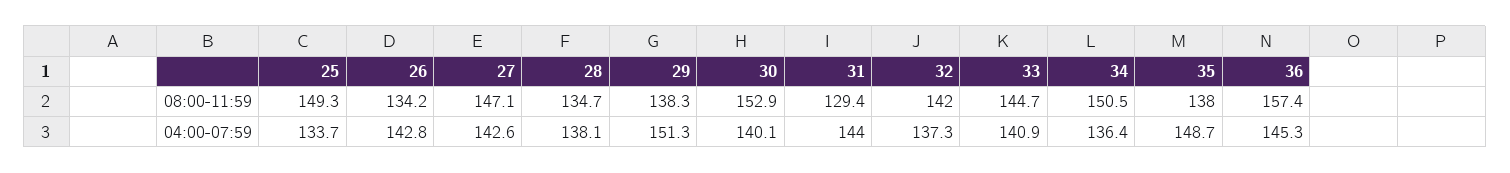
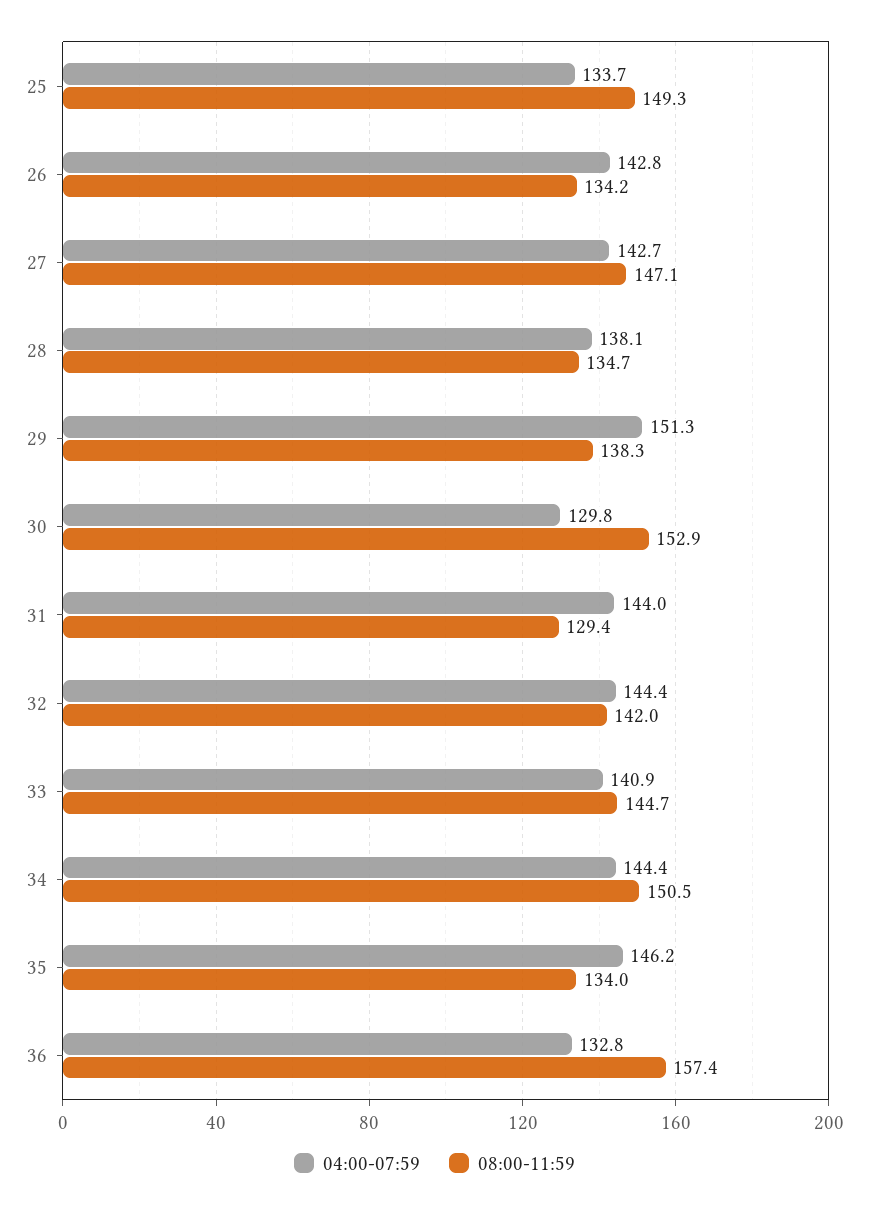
  {
    "08:00-11:59": {
      "25": 149.3,
      "26": 134.2,
      "27": 147.1,
      "28": 134.7,
      "29": 138.3,
      "30": 152.9,
      "31": 129.4,
      "32": 142,
      "33": 144.7,
      "34": 150.5,
-     "35": 138,
+     "35": 134,
      "36": 157.4
    },
    "04:00-07:59": {
      "25": 133.7,
      "26": 142.8,
-     "27": 142.6,
+     "27": 142.7,
      "28": 138.1,
      "29": 151.3,
-     "30": 140.1,
+     "30": 129.8,
      "31": 144,
-     "32": 137.3,
+     "32": 144.4,
      "33": 140.9,
-     "34": 136.4,
+     "34": 144.4,
-     "35": 148.7,
+     "35": 146.2,
-     "36": 145.3
+     "36": 132.8
    }
  }

